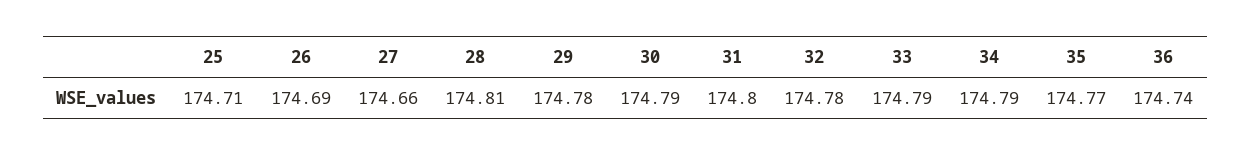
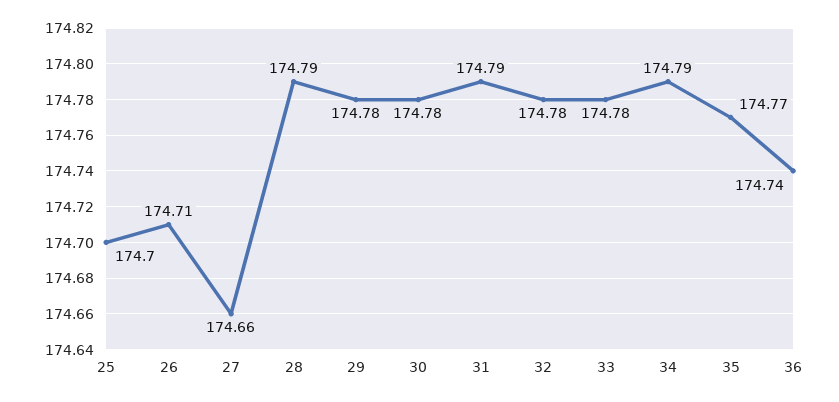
  {
-   "25": 174.71,
+   "25": 174.7,
-   "26": 174.69,
+   "26": 174.71,
    "27": 174.66,
-   "28": 174.81,
+   "28": 174.79,
    "29": 174.78,
-   "30": 174.79,
+   "30": 174.78,
-   "31": 174.8,
+   "31": 174.79,
    "32": 174.78,
-   "33": 174.79,
+   "33": 174.78,
    "34": 174.79,
    "35": 174.77,
    "36": 174.74
  }

